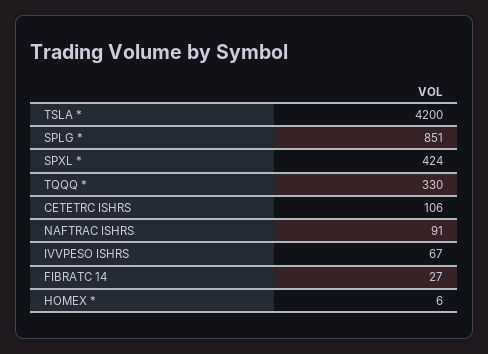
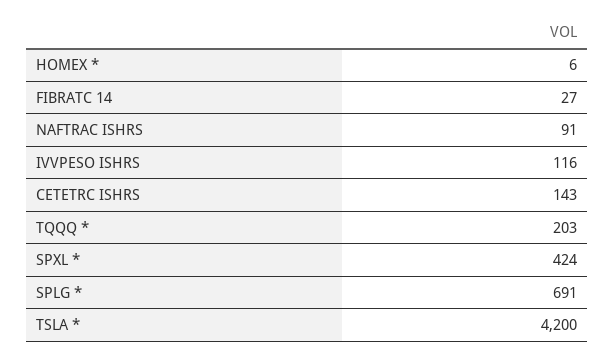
  {
    "TSLA *": 4200,
-   "SPLG *": 851,
+   "SPLG *": 691,
    "SPXL *": 424,
-   "TQQQ *": 330,
+   "TQQQ *": 203,
-   "CETETRC ISHRS": 106,
+   "CETETRC ISHRS": 143,
    "NAFTRAC ISHRS": 91,
-   "IVVPESO ISHRS": 67,
+   "IVVPESO ISHRS": 116,
    "FIBRATC 14": 27,
    "HOMEX *": 6
  }

